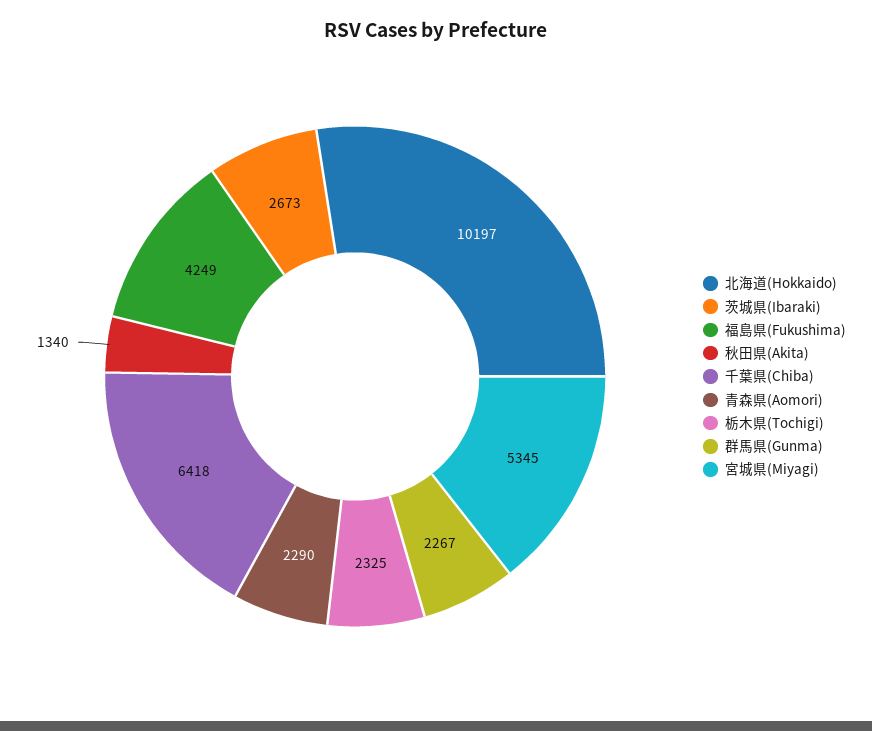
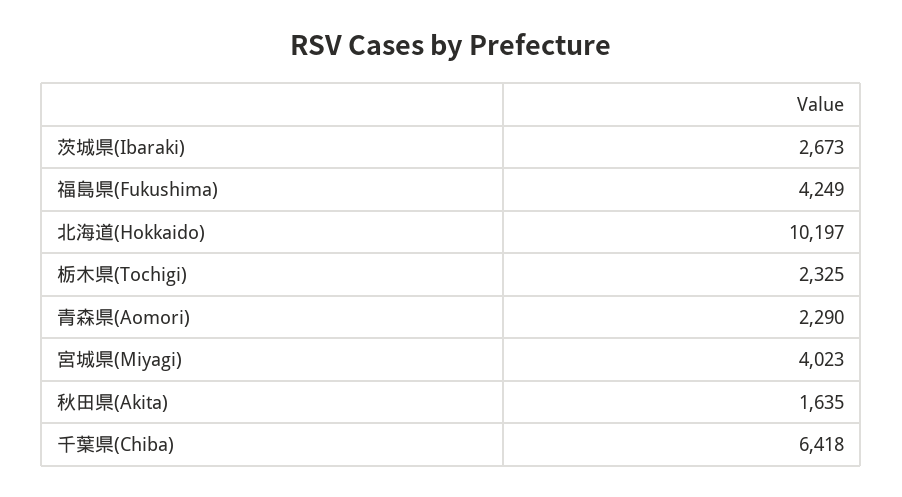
  {
    "北海道(Hokkaido)": 10197,
    "茨城県(Ibaraki)": 2673,
    "福島県(Fukushima)": 4249,
-   "秋田県(Akita)": 1340,
+   "秋田県(Akita)": 1635,
    "千葉県(Chiba)": 6418,
    "青森県(Aomori)": 2290,
    "栃木県(Tochigi)": 2325,
-   "群馬県(Gunma)": 2267,
-   "宮城県(Miyagi)": 5345
+   "宮城県(Miyagi)": 4023
  }

